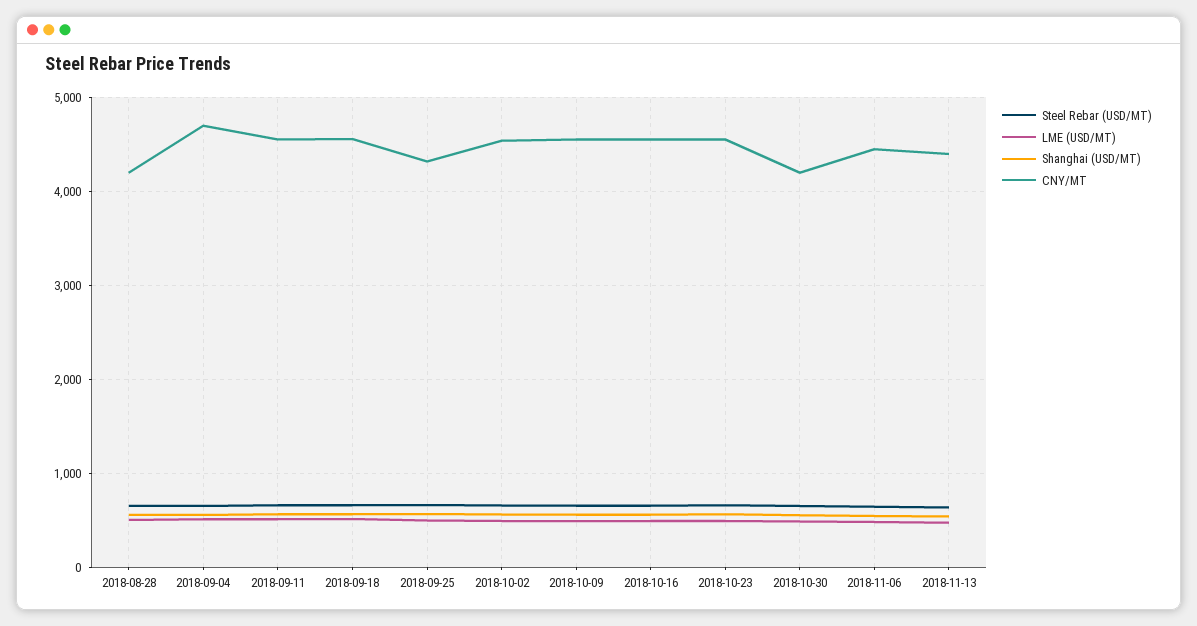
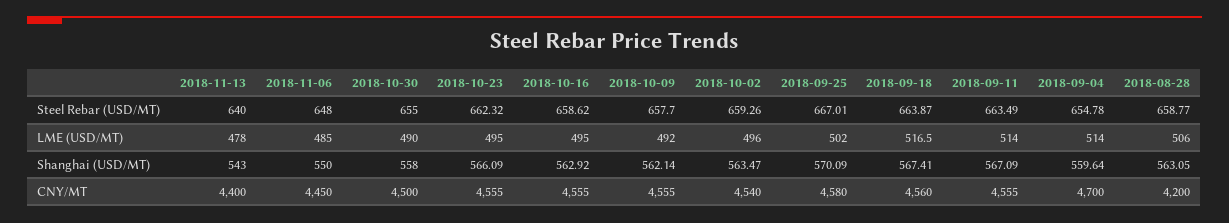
  {
    "Steel Rebar (USD/MT)": {
      "2018-08-28": 658.77,
      "2018-09-04": 654.78,
      "2018-09-11": 663.49,
      "2018-09-18": 663.87,
      "2018-09-25": 667.01,
      "2018-10-02": 659.26,
      "2018-10-09": 657.7,
      "2018-10-16": 658.62,
      "2018-10-23": 662.32,
      "2018-10-30": 655,
      "2018-11-06": 648,
      "2018-11-13": 640
    },
    "LME (USD/MT)": {
      "2018-08-28": 506,
      "2018-09-04": 514,
      "2018-09-11": 514,
      "2018-09-18": 516.5,
      "2018-09-25": 502,
      "2018-10-02": 496,
      "2018-10-09": 492,
      "2018-10-16": 495,
      "2018-10-23": 495,
      "2018-10-30": 490,
      "2018-11-06": 485,
      "2018-11-13": 478
    },
    "Shanghai (USD/MT)": {
      "2018-08-28": 563.05,
      "2018-09-04": 559.64,
      "2018-09-11": 567.09,
      "2018-09-18": 567.41,
      "2018-09-25": 570.09,
      "2018-10-02": 563.47,
      "2018-10-09": 562.14,
      "2018-10-16": 562.92,
      "2018-10-23": 566.09,
      "2018-10-30": 558,
      "2018-11-06": 550,
      "2018-11-13": 543
    },
    "CNY/MT": {
      "2018-08-28": 4200,
      "2018-09-04": 4700,
      "2018-09-11": 4555,
      "2018-09-18": 4560,
-     "2018-09-25": 4300,
+     "2018-09-25": 4580,
      "2018-10-02": 4540,
      "2018-10-09": 4555,
      "2018-10-16": 4555,
      "2018-10-23": 4555,
-     "2018-10-30": 4200,
+     "2018-10-30": 4500,
      "2018-11-06": 4450,
      "2018-11-13": 4400
    }
  }

